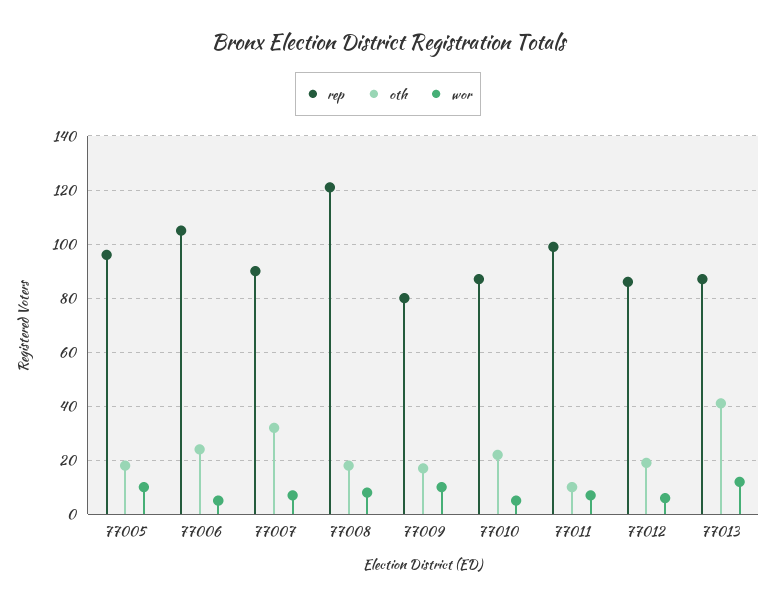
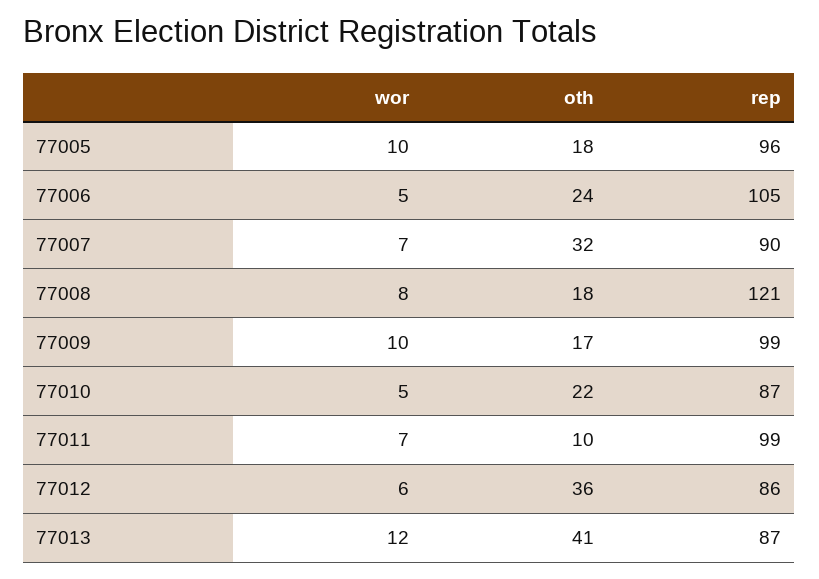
  {
    "rep": {
      "77005": 96,
      "77006": 105,
      "77007": 90,
      "77008": 121,
-     "77009": 80,
+     "77009": 99,
      "77010": 87,
      "77011": 99,
      "77012": 86,
      "77013": 87
    },
    "oth": {
      "77005": 18,
      "77006": 24,
      "77007": 32,
      "77008": 18,
      "77009": 17,
      "77010": 22,
      "77011": 10,
-     "77012": 20,
+     "77012": 36,
      "77013": 41
    },
    "wor": {
      "77005": 10,
      "77006": 5,
      "77007": 7,
      "77008": 8,
      "77009": 10,
      "77010": 5,
      "77011": 7,
      "77012": 6,
      "77013": 12
    }
  }

